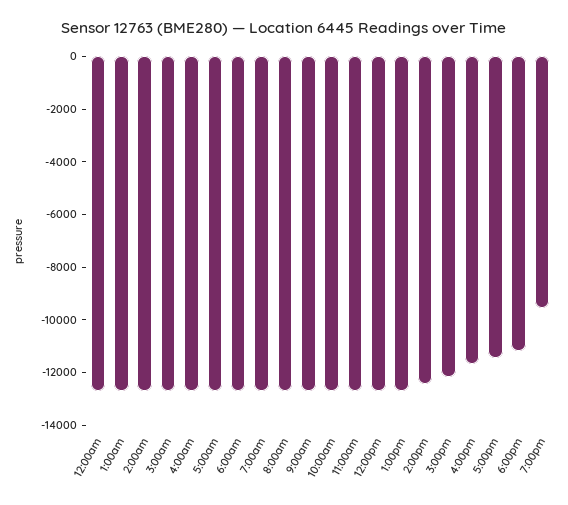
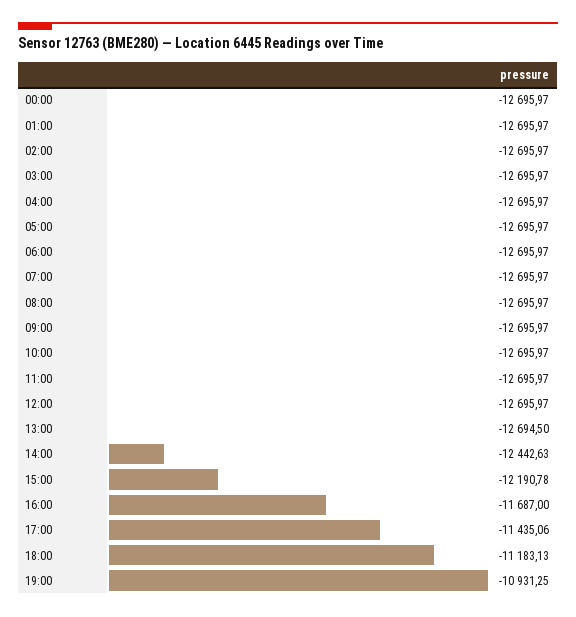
  {
    "12:00am": -12695.97,
    "1:00am": -12695.97,
    "2:00am": -12695.97,
    "3:00am": -12695.97,
    "4:00am": -12695.97,
    "5:00am": -12695.97,
    "6:00am": -12695.97,
    "7:00am": -12695.97,
    "8:00am": -12695.97,
    "9:00am": -12695.97,
    "10:00am": -12695.97,
    "11:00am": -12695.97,
    "12:00pm": -12695.97,
    "1:00pm": -12694.5,
    "2:00pm": -12442.63,
    "3:00pm": -12190.78,
    "4:00pm": -11687,
    "5:00pm": -11435.06,
    "6:00pm": -11183.13,
-   "7:00pm": -9500
+   "7:00pm": -10931.25
  }

